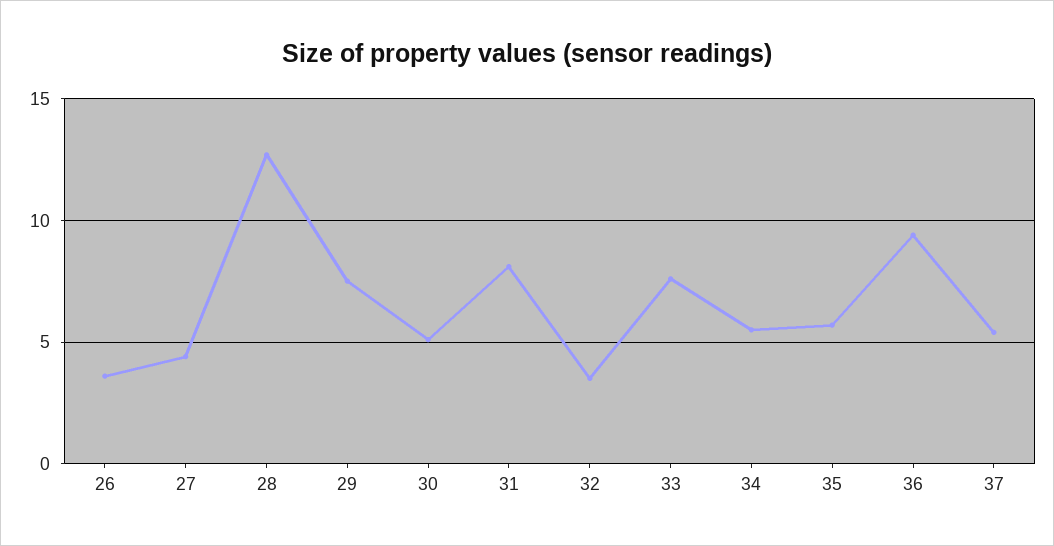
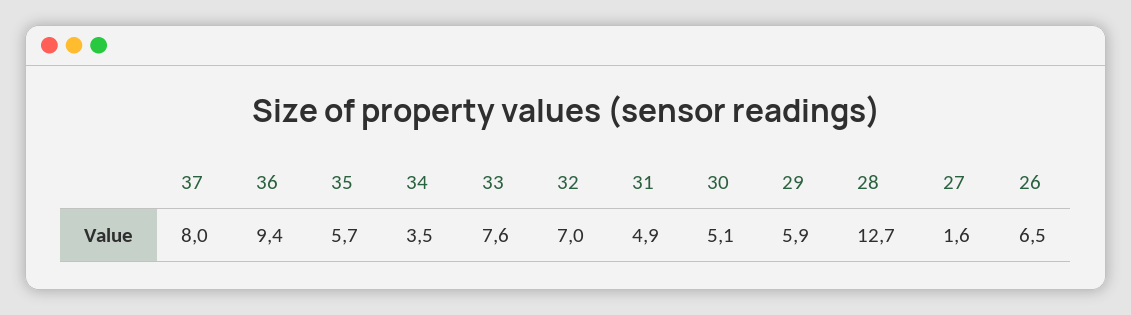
  {
-   "26": 3.5,
+   "26": 6.5,
-   "27": 4.5,
+   "27": 1.6,
    "28": 12.7,
-   "29": 7.5,
+   "29": 5.9,
    "30": 5.1,
-   "31": 8,
+   "31": 4.9,
-   "32": 3.5,
+   "32": 7,
    "33": 7.6,
-   "34": 5.5,
+   "34": 3.5,
    "35": 5.7,
    "36": 9.4,
-   "37": 5.5
+   "37": 8
  }

